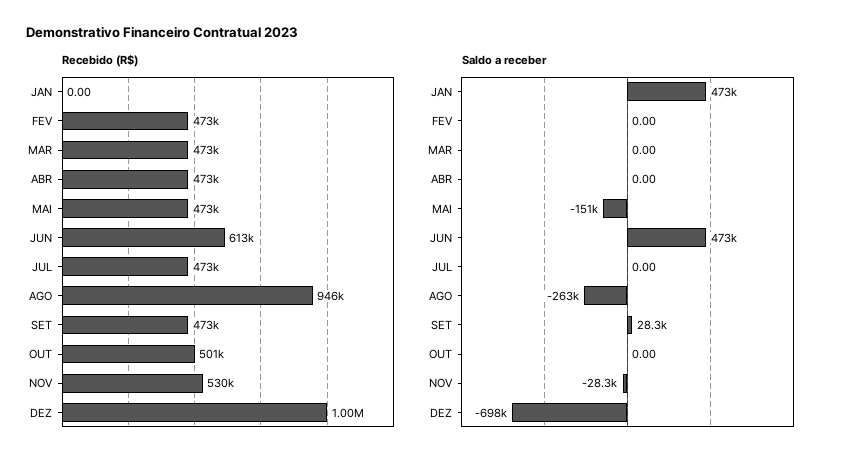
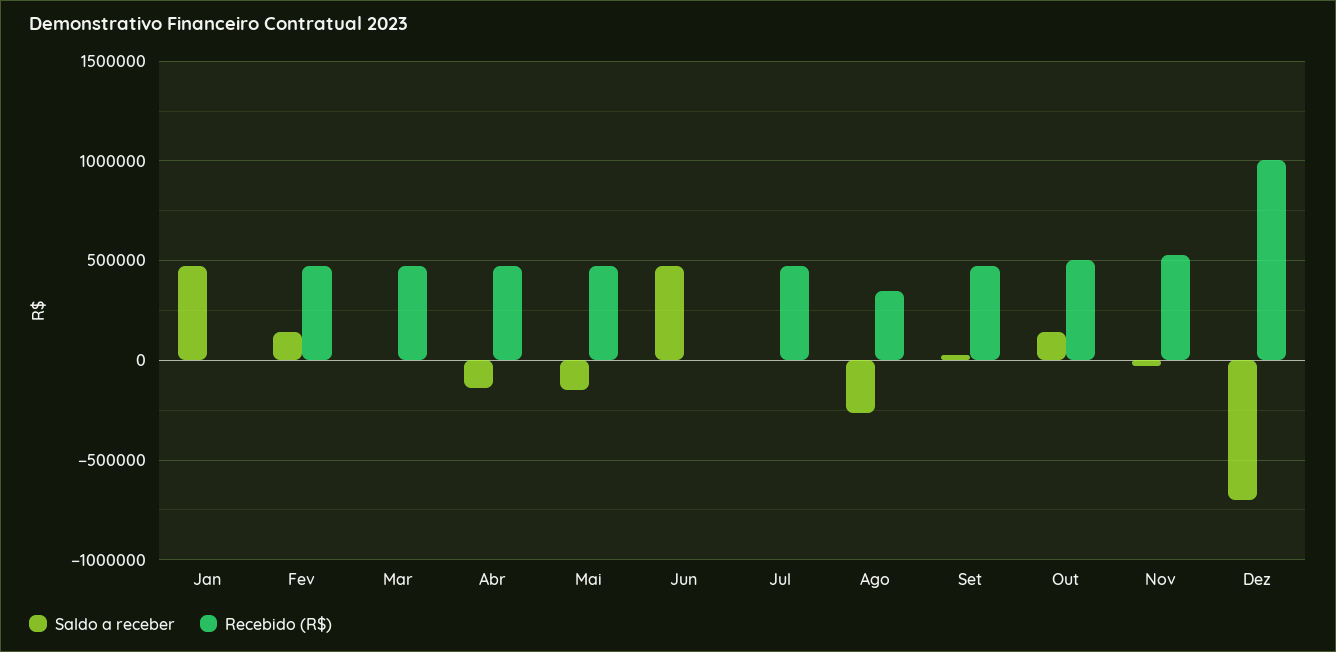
  {
    "Recebido (R$)": {
      "JAN": 0,
      "FEV": 473000,
      "MAR": 473000,
      "ABR": 473000,
      "MAI": 473000,
-     "JUN": 613000,
+     "JUN": 0,
      "JUL": 473000,
-     "AGO": 946000,
+     "AGO": 350000,
      "SET": 473000,
      "OUT": 501000,
      "NOV": 530000,
      "DEZ": 1000000
    },
    "Saldo a receber": {
      "JAN": 473000,
-     "FEV": 0,
+     "FEV": 150000,
      "MAR": 0,
-     "ABR": 0,
+     "ABR": -150000,
      "MAI": -151000,
      "JUN": 473000,
      "JUL": 0,
      "AGO": -263000,
      "SET": 28300,
-     "OUT": 0,
+     "OUT": 150000,
      "NOV": -28300,
      "DEZ": -698000
    }
  }

